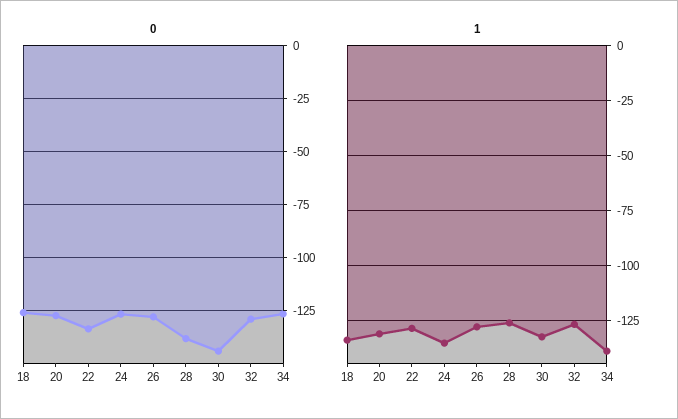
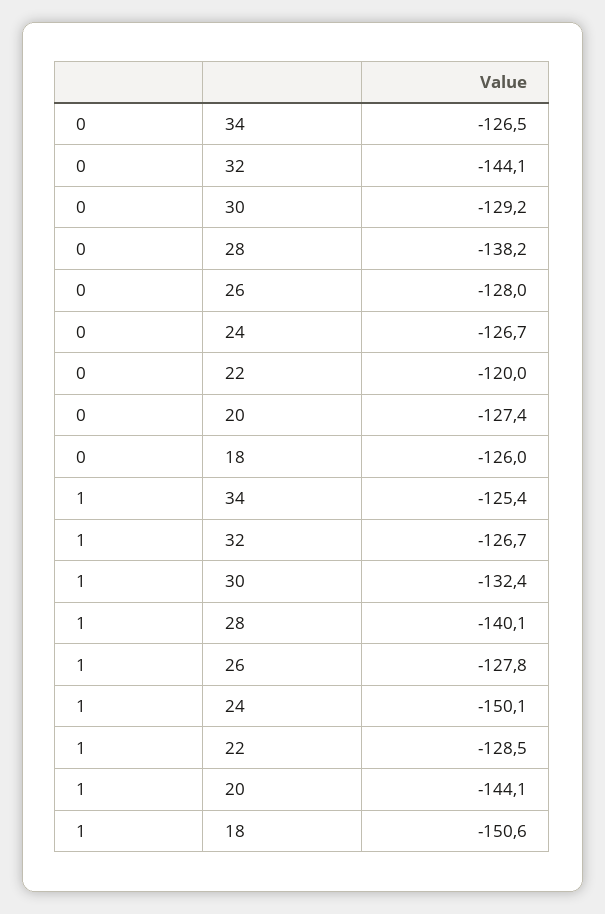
  {
    "0": {
      "18": -126,
      "20": -127.4,
-     "22": -135,
+     "22": -120,
      "24": -126.7,
      "26": -128,
      "28": -138.2,
-     "30": -145,
+     "30": -129.2,
-     "32": -130,
+     "32": -144.1,
      "34": -126.5
    },
    "1": {
-     "18": -135,
+     "18": -150.6,
-     "20": -130,
+     "20": -144.1,
      "22": -128.5,
-     "24": -135,
+     "24": -150.1,
      "26": -127.8,
-     "28": -125,
+     "28": -140.1,
      "30": -132.4,
      "32": -126.7,
-     "34": -140
+     "34": -125.4
    }
  }

